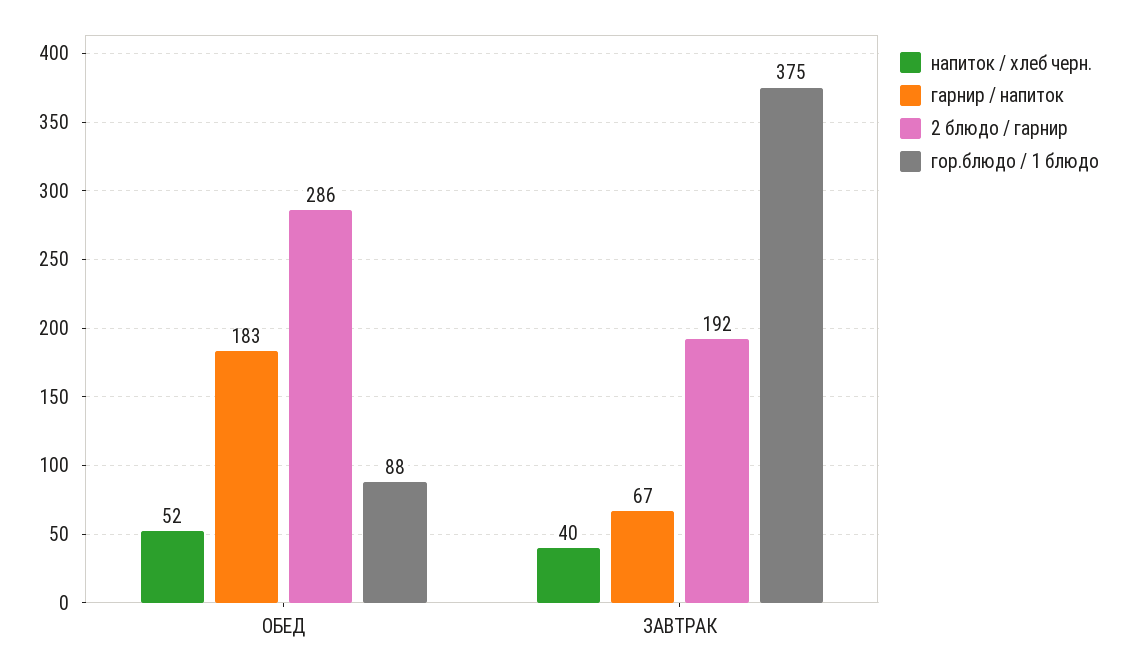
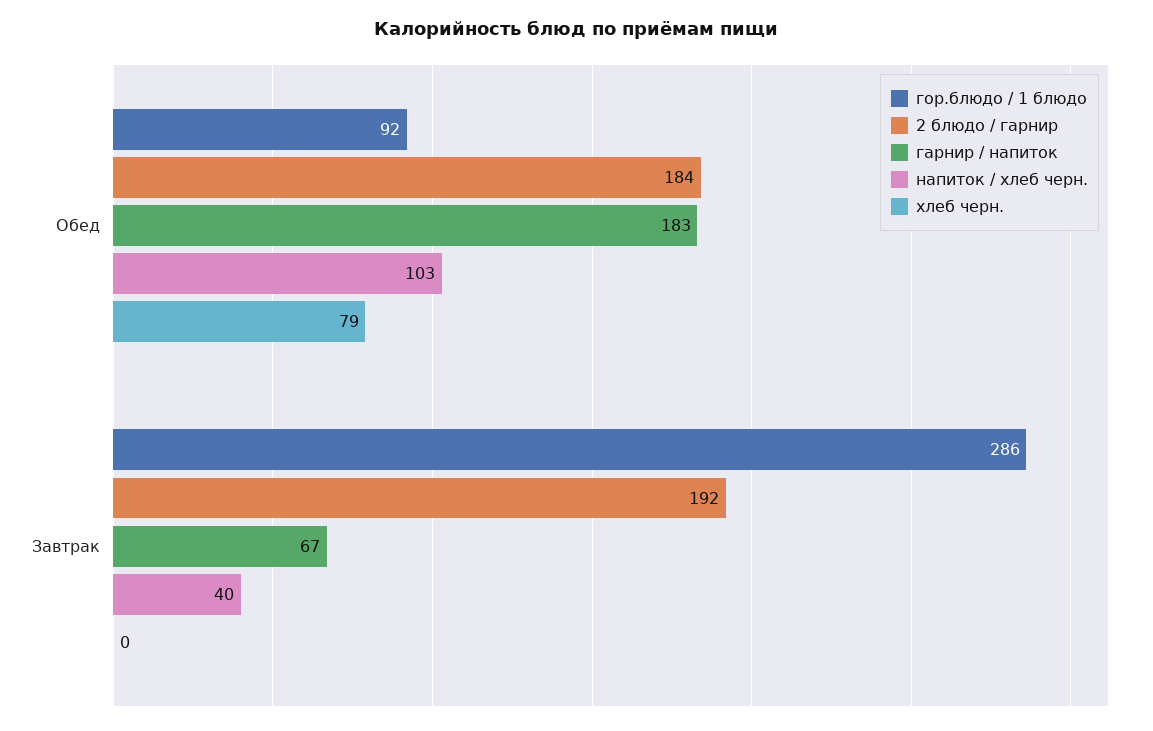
  {
    "напиток / хлеб черн.": {
-     "ОБЕД": 52,
+     "ОБЕД": 103,
      "ЗАВТРАК": 40
    },
    "гарнир / напиток": {
      "ОБЕД": 183,
      "ЗАВТРАК": 67
    },
    "2 блюдо / гарнир": {
-     "ОБЕД": 286,
+     "ОБЕД": 184,
      "ЗАВТРАК": 192
    },
    "гор.блюдо / 1 блюдо": {
-     "ОБЕД": 88,
+     "ОБЕД": 92,
-     "ЗАВТРАК": 375
+     "ЗАВТРАК": 286
-   }
+   },
+   "хлеб черн.": {
+     "ОБЕД": 79,
+     "ЗАВТРАК": 0
+   }
  }

